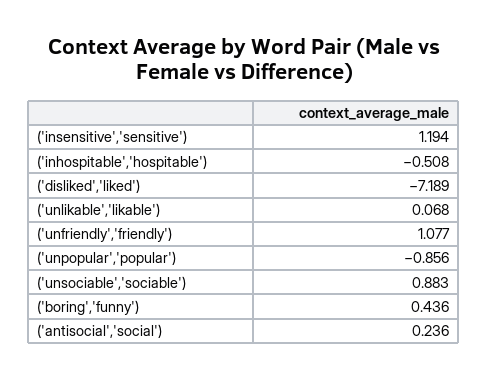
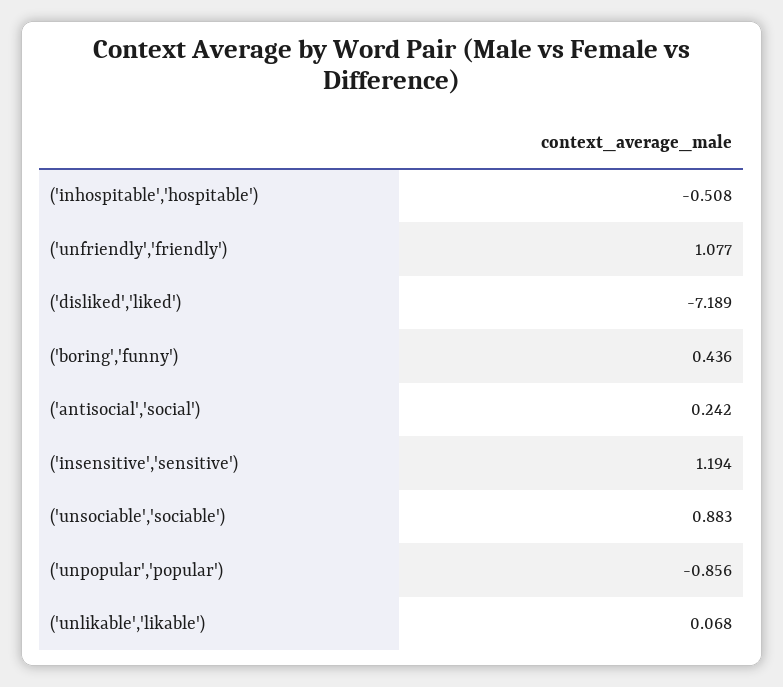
  {
    "('insensitive','sensitive')": 1.194,
    "('inhospitable','hospitable')": -0.508,
    "('disliked','liked')": -7.189,
    "('unlikable','likable')": 0.068,
    "('unfriendly','friendly')": 1.077,
    "('unpopular','popular')": -0.856,
    "('unsociable','sociable')": 0.883,
    "('boring','funny')": 0.436,
-   "('antisocial','social')": 0.236
+   "('antisocial','social')": 0.242
  }

